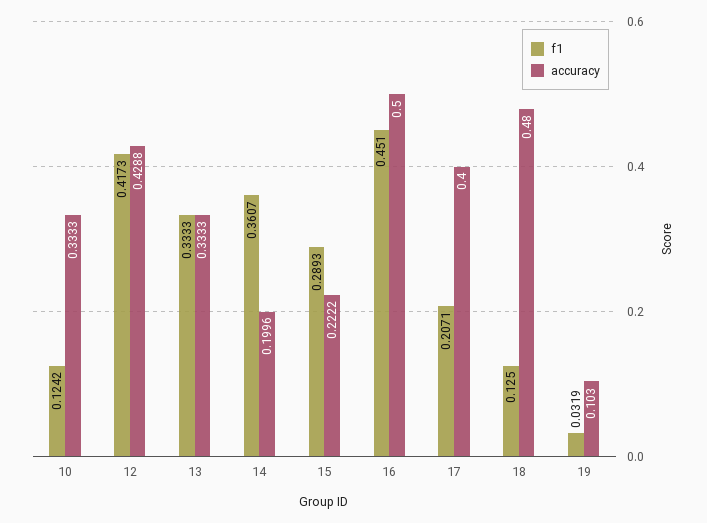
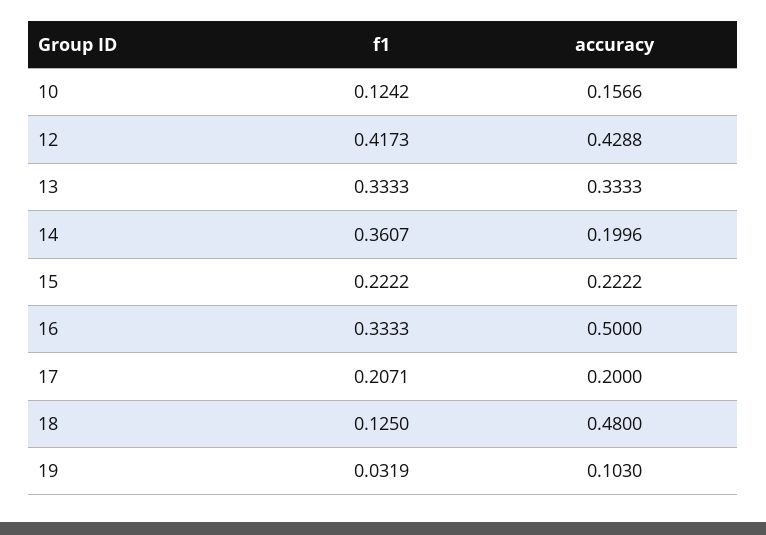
  {
    "f1": {
      "10": 0.1242,
      "12": 0.4173,
      "13": 0.3333,
      "14": 0.3607,
-     "15": 0.2893,
+     "15": 0.2222,
-     "16": 0.451,
+     "16": 0.3333,
      "17": 0.2071,
      "18": 0.125,
      "19": 0.0319
    },
    "accuracy": {
-     "10": 0.3333,
+     "10": 0.1566,
      "12": 0.4288,
      "13": 0.3333,
      "14": 0.1996,
      "15": 0.2222,
      "16": 0.5,
-     "17": 0.4,
+     "17": 0.2,
      "18": 0.48,
      "19": 0.103
    }
  }

